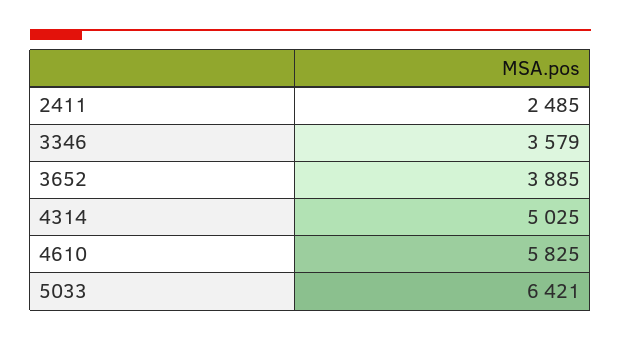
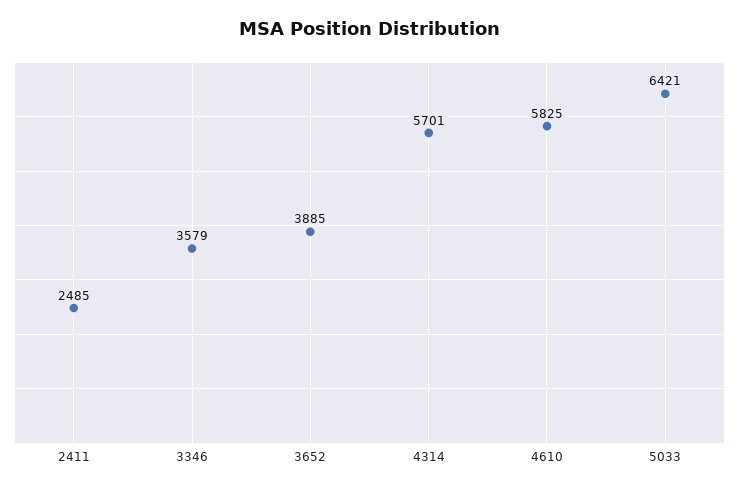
  {
    "2411": 2485,
    "3346": 3579,
    "3652": 3885,
-   "4314": 5025,
+   "4314": 5701,
    "4610": 5825,
    "5033": 6421
  }

